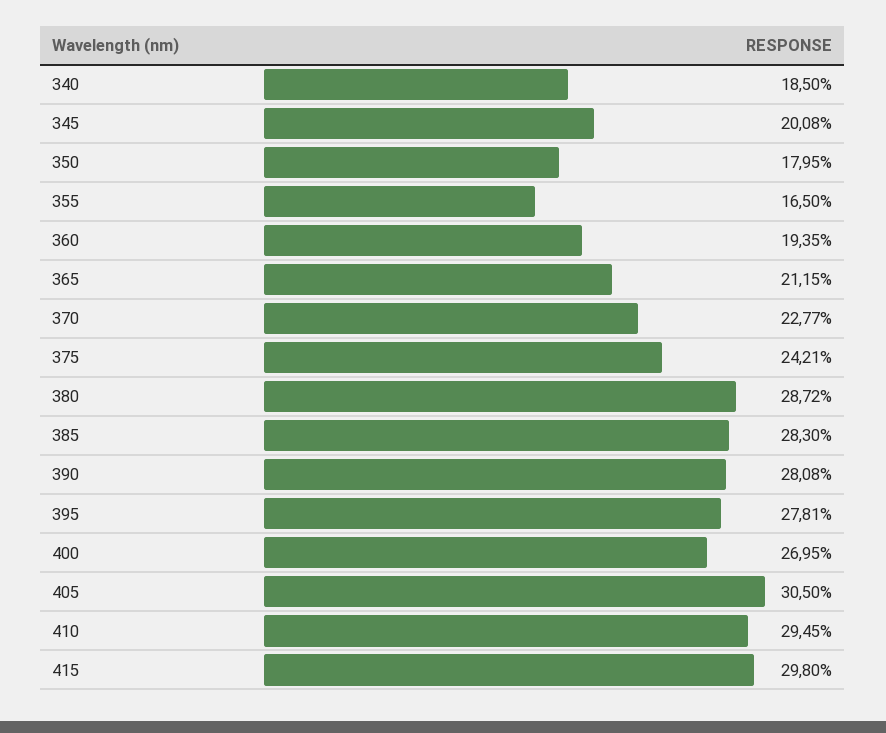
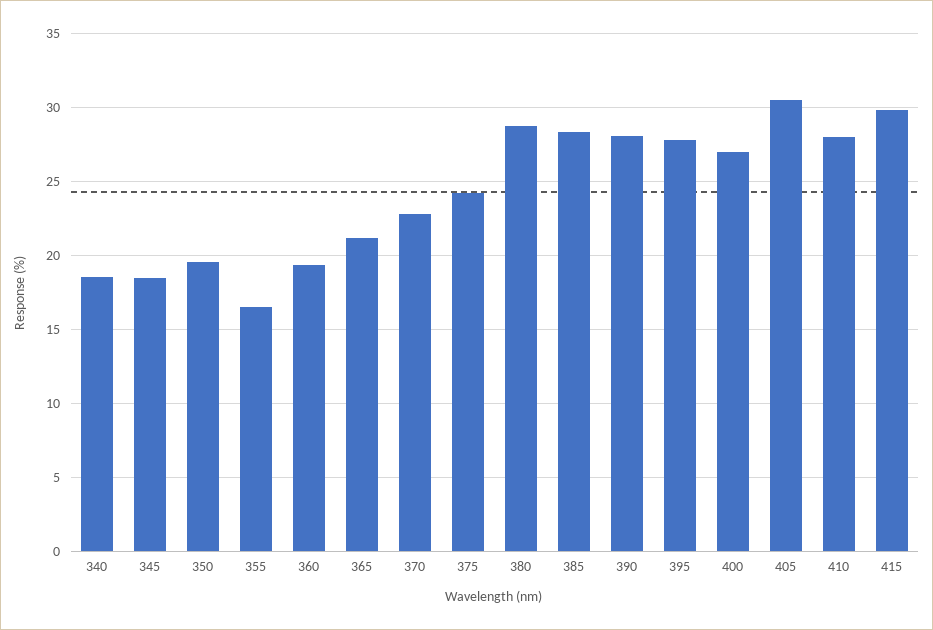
  {
    "340": 18.5,
-   "345": 20.08,
+   "345": 18.5,
-   "350": 17.95,
+   "350": 19.5,
    "355": 16.5,
    "360": 19.35,
    "365": 21.15,
    "370": 22.77,
    "375": 24.21,
    "380": 28.72,
    "385": 28.3,
    "390": 28.08,
    "395": 27.81,
    "400": 26.95,
    "405": 30.5,
-   "410": 29.45,
+   "410": 28,
    "415": 29.8
  }

